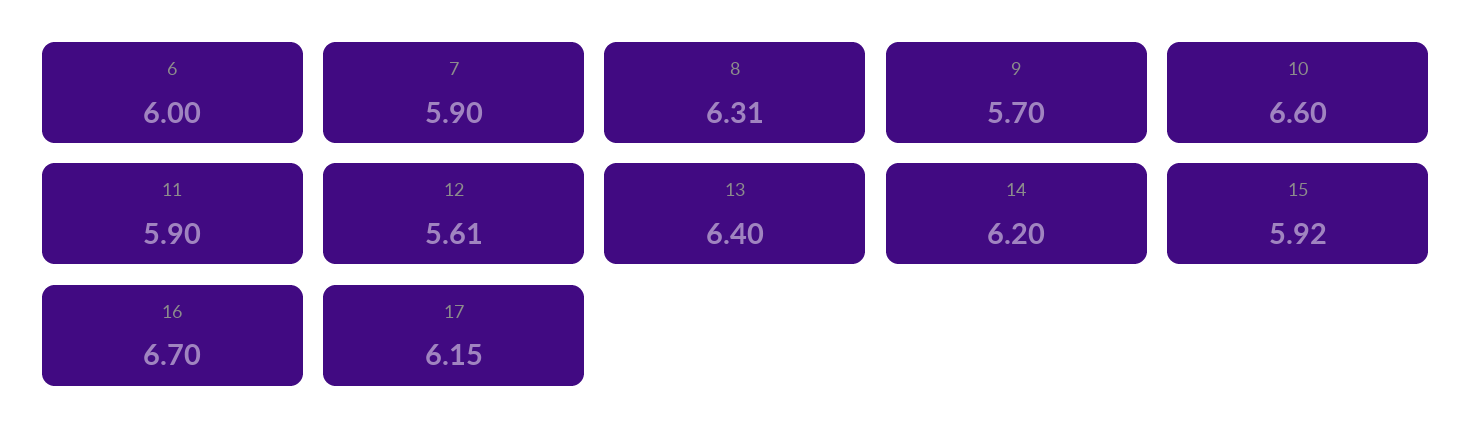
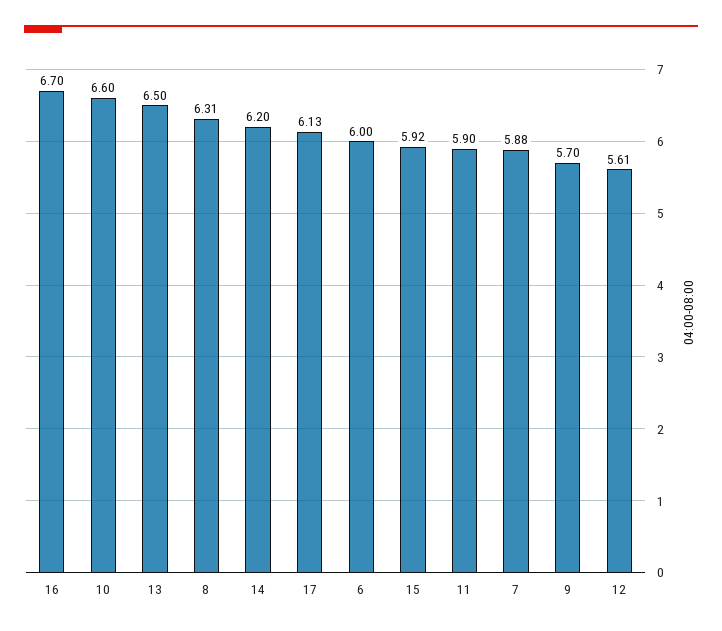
  {
    "6": 6,
-   "7": 5.9,
+   "7": 5.88,
    "8": 6.31,
    "9": 5.7,
    "10": 6.6,
    "11": 5.9,
    "12": 5.61,
-   "13": 6.4,
+   "13": 6.5,
    "14": 6.2,
    "15": 5.92,
    "16": 6.7,
-   "17": 6.15
+   "17": 6.13
  }

